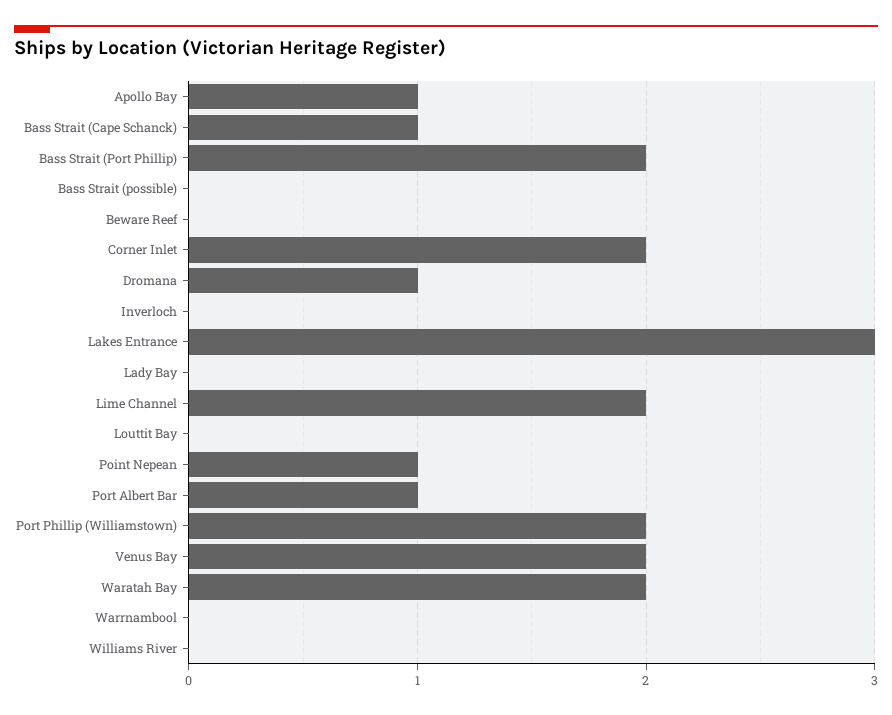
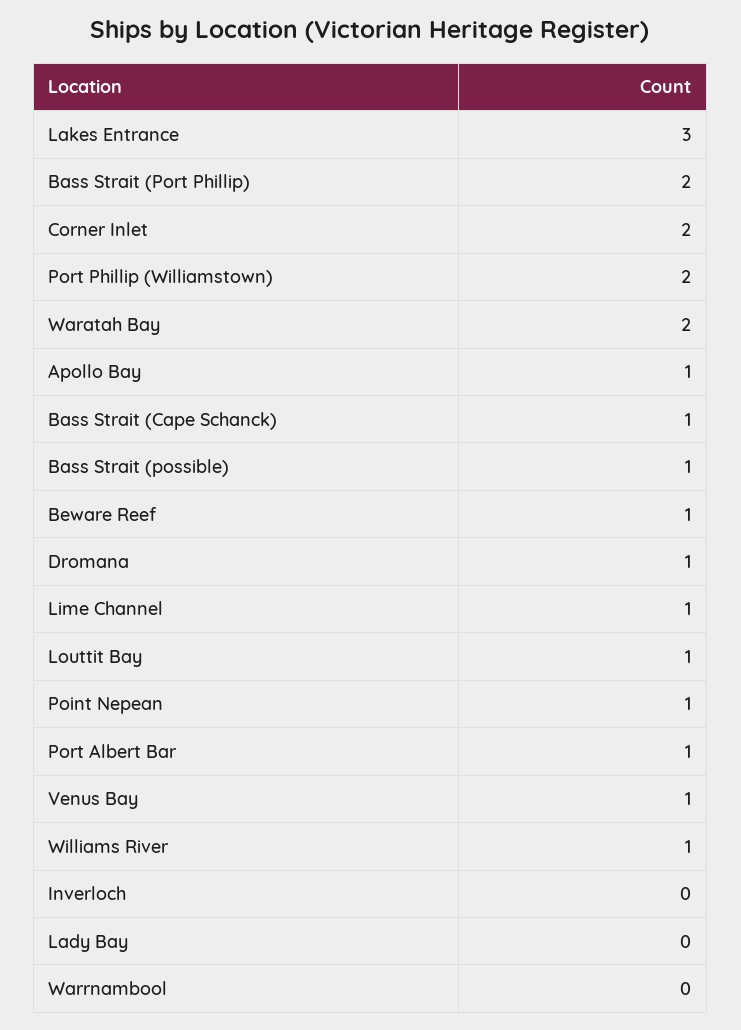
  {
    "Apollo Bay": 1,
    "Bass Strait (Cape Schanck)": 1,
    "Bass Strait (Port Phillip)": 2,
-   "Bass Strait (possible)": 0,
+   "Bass Strait (possible)": 1,
-   "Beware Reef": 0,
+   "Beware Reef": 1,
    "Corner Inlet": 2,
    "Dromana": 1,
    "Inverloch": 0,
    "Lakes Entrance": 3,
    "Lady Bay": 0,
-   "Lime Channel": 2,
+   "Lime Channel": 1,
-   "Louttit Bay": 0,
+   "Louttit Bay": 1,
    "Point Nepean": 1,
    "Port Albert Bar": 1,
    "Port Phillip (Williamstown)": 2,
-   "Venus Bay": 2,
+   "Venus Bay": 1,
    "Waratah Bay": 2,
    "Warrnambool": 0,
-   "Williams River": 0
+   "Williams River": 1
  }

